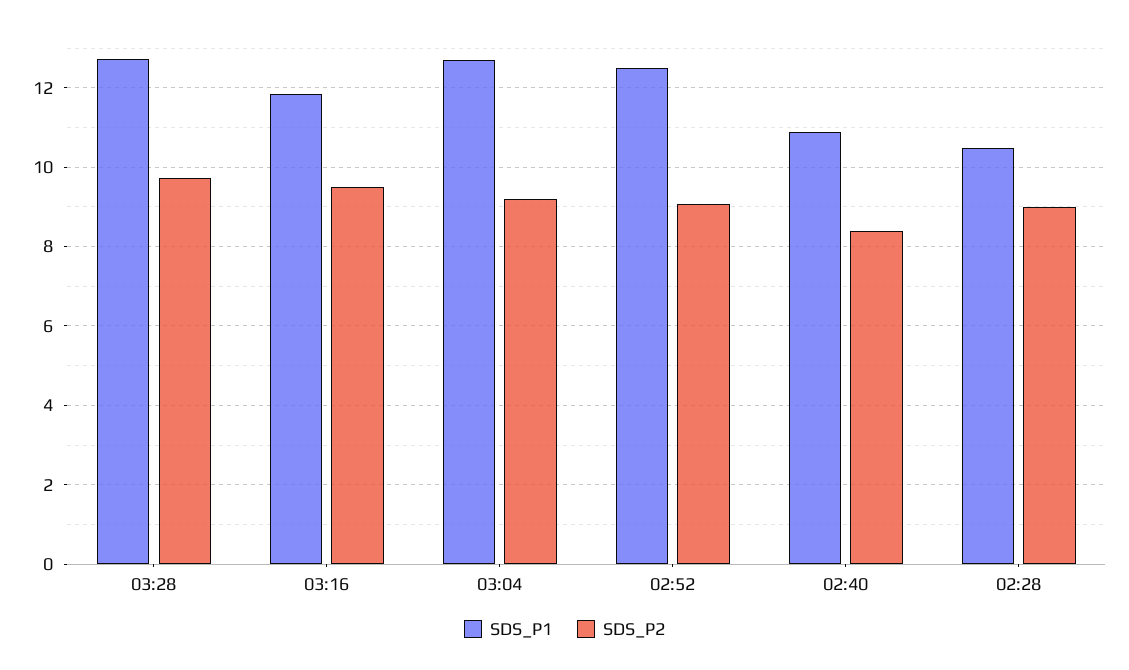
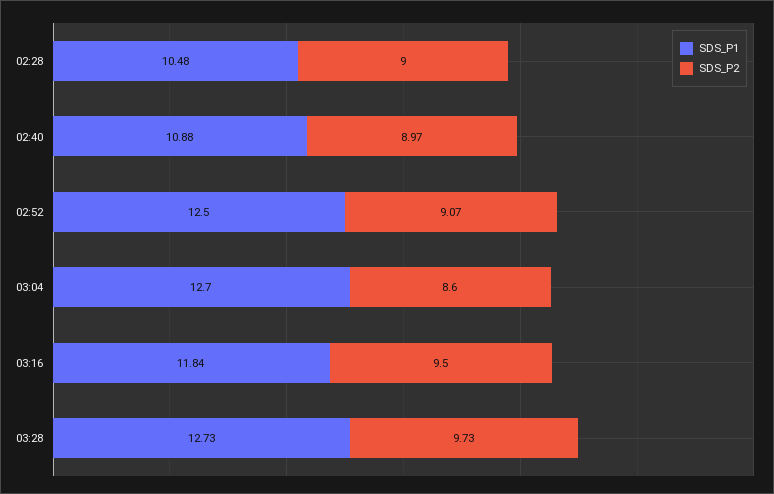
  {
    "SDS_P1": {
      "03:28": 12.73,
      "03:16": 11.84,
      "03:04": 12.7,
      "02:52": 12.5,
      "02:40": 10.88,
      "02:28": 10.48
    },
    "SDS_P2": {
      "03:28": 9.73,
      "03:16": 9.5,
-     "03:04": 9.2,
+     "03:04": 8.6,
      "02:52": 9.07,
-     "02:40": 8.4,
+     "02:40": 8.97,
      "02:28": 9
    }
  }

